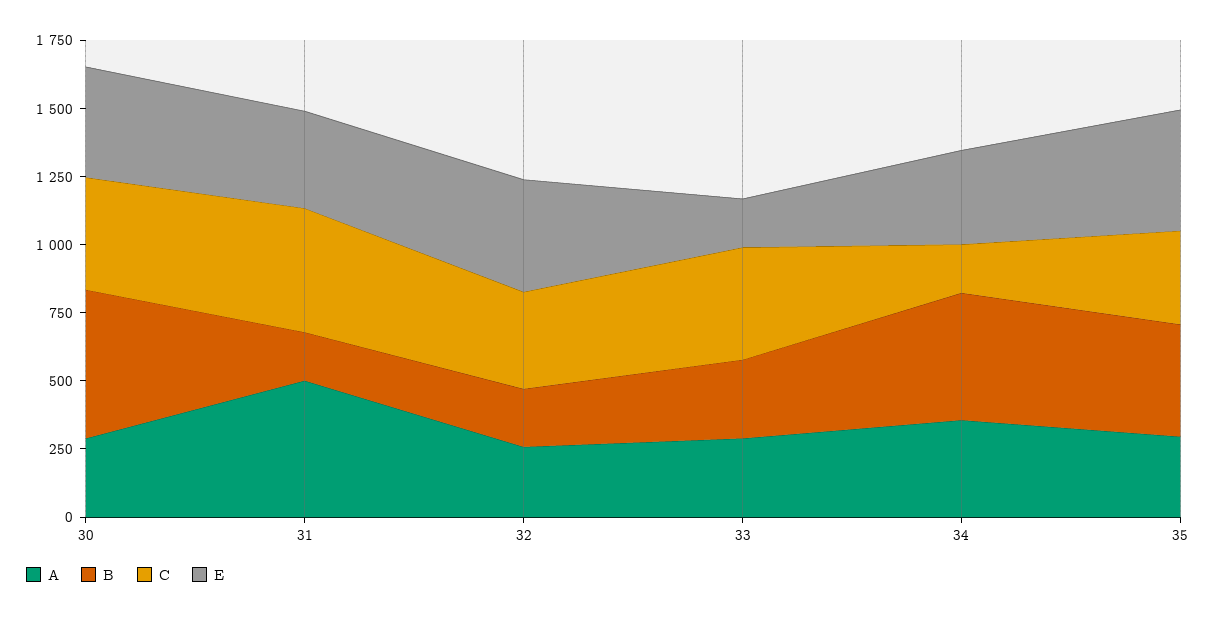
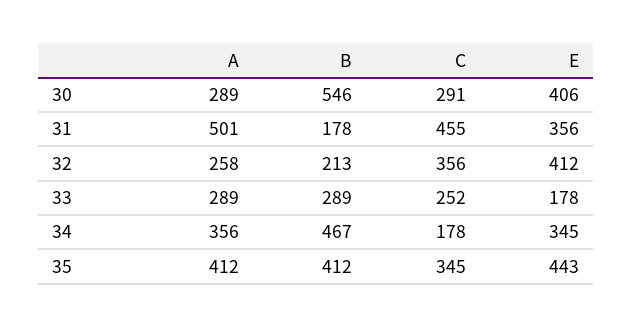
  {
    "A": {
      "30": 289,
      "31": 501,
      "32": 258,
      "33": 289,
      "34": 356,
-     "35": 300
+     "35": 412
    },
    "B": {
      "30": 546,
      "31": 178,
      "32": 213,
      "33": 289,
      "34": 467,
      "35": 412
    },
    "C": {
-     "30": 400,
+     "30": 291,
      "31": 455,
      "32": 356,
-     "33": 400,
+     "33": 252,
      "34": 178,
      "35": 345
    },
    "E": {
      "30": 406,
      "31": 356,
      "32": 412,
      "33": 178,
      "34": 345,
      "35": 443
    }
  }

